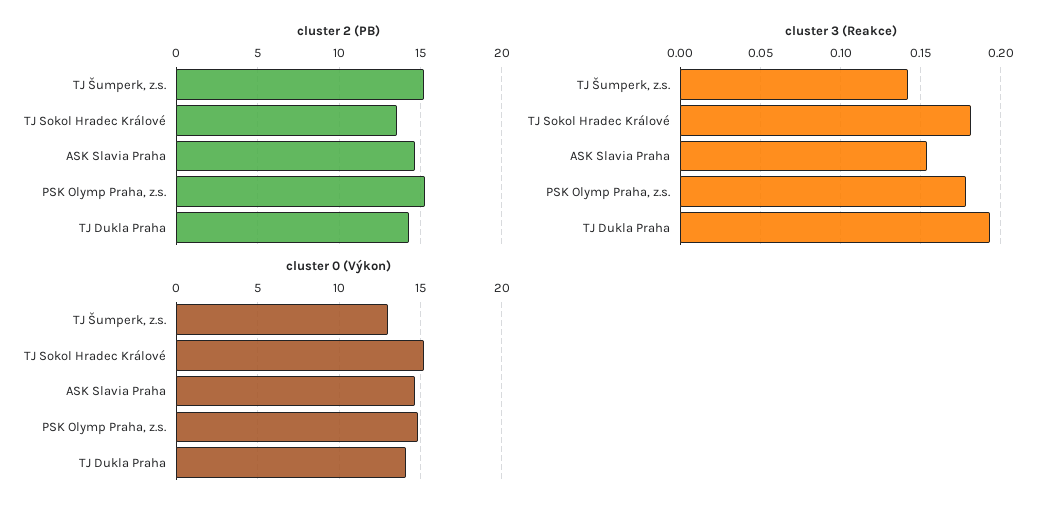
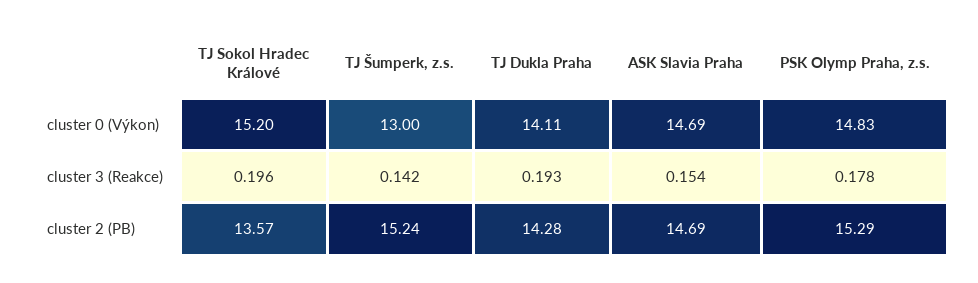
  {
    "cluster 2 (PB)": {
      "TJ Šumperk, z.s.": 15.24,
      "TJ Sokol Hradec Králové": 13.57,
      "ASK Slavia Praha": 14.69,
      "PSK Olymp Praha, z.s.": 15.29,
      "TJ Dukla Praha": 14.28
    },
    "cluster 3 (Reakce)": {
      "TJ Šumperk, z.s.": 0.142,
-     "TJ Sokol Hradec Králové": 0.18,
+     "TJ Sokol Hradec Králové": 0.196,
      "ASK Slavia Praha": 0.154,
      "PSK Olymp Praha, z.s.": 0.178,
      "TJ Dukla Praha": 0.193
    },
    "cluster 0 (Výkon)": {
      "TJ Šumperk, z.s.": 13,
      "TJ Sokol Hradec Králové": 15.2,
      "ASK Slavia Praha": 14.69,
      "PSK Olymp Praha, z.s.": 14.83,
      "TJ Dukla Praha": 14.11
    }
  }

